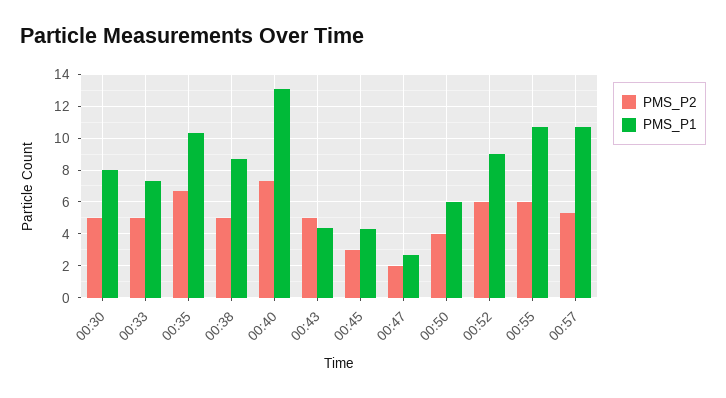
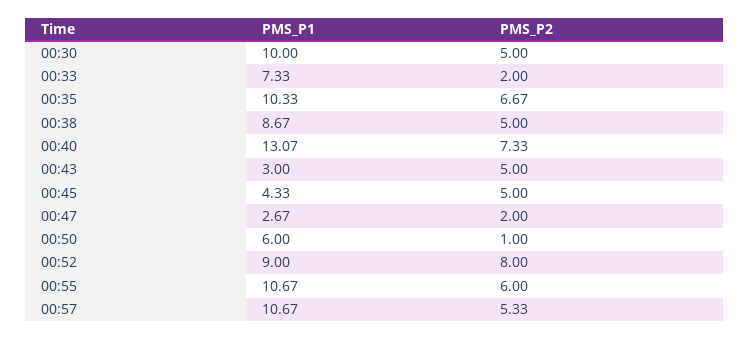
  {
    "PMS_P2": {
      "00:30": 5,
-     "00:33": 5,
+     "00:33": 2,
      "00:35": 6.67,
      "00:38": 5,
      "00:40": 7.33,
      "00:43": 5,
-     "00:45": 3,
+     "00:45": 5,
      "00:47": 2,
-     "00:50": 4,
+     "00:50": 1,
-     "00:52": 6,
+     "00:52": 8,
      "00:55": 6,
      "00:57": 5.33
    },
    "PMS_P1": {
-     "00:30": 8,
+     "00:30": 10,
      "00:33": 7.33,
      "00:35": 10.33,
      "00:38": 8.67,
      "00:40": 13.07,
-     "00:43": 4.5,
+     "00:43": 3,
      "00:45": 4.33,
      "00:47": 2.67,
      "00:50": 6,
      "00:52": 9,
      "00:55": 10.67,
      "00:57": 10.67
    }
  }

